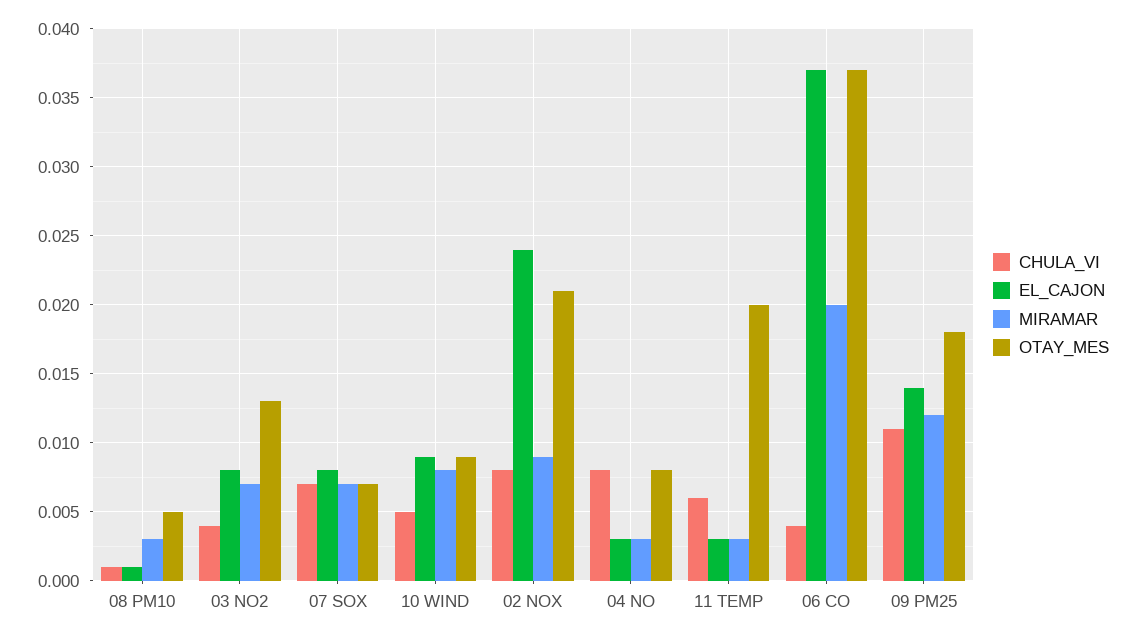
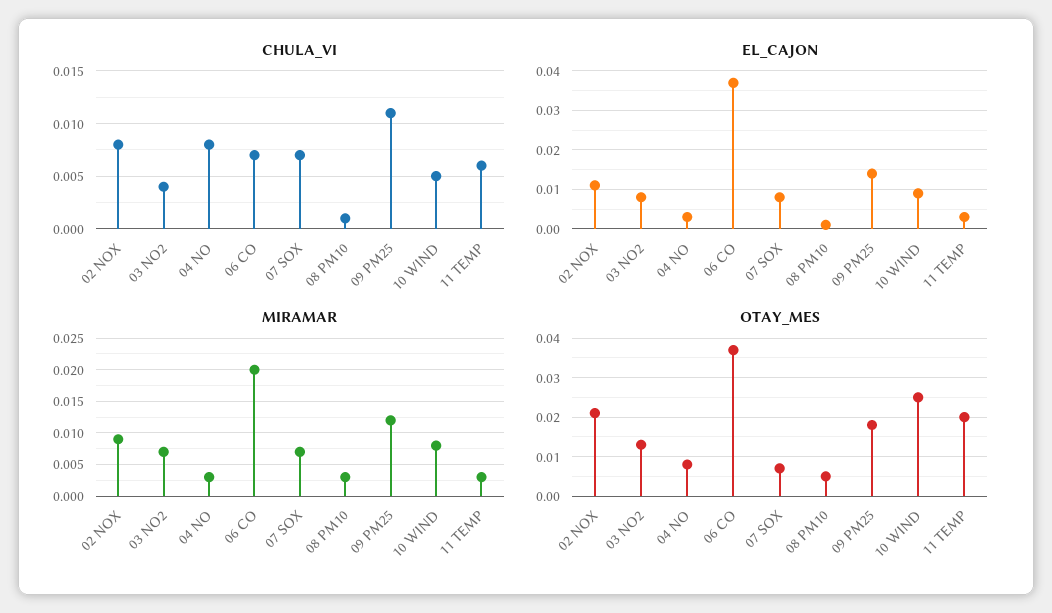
  {
    "CHULA_VI": {
      "08 PM10": 0.001,
      "03 NO2": 0.004,
      "07 SOX": 0.007,
      "10 WIND": 0.005,
      "02 NOX": 0.008,
      "04 NO": 0.008,
      "11 TEMP": 0.006,
-     "06 CO": 0.004,
+     "06 CO": 0.007,
      "09 PM25": 0.011
    },
    "EL_CAJON": {
      "08 PM10": 0.001,
      "03 NO2": 0.008,
      "07 SOX": 0.008,
      "10 WIND": 0.009,
-     "02 NOX": 0.024,
+     "02 NOX": 0.01,
      "04 NO": 0.003,
      "11 TEMP": 0.003,
      "06 CO": 0.037,
      "09 PM25": 0.014
    },
    "MIRAMAR": {
      "08 PM10": 0.003,
      "03 NO2": 0.007,
      "07 SOX": 0.007,
      "10 WIND": 0.008,
      "02 NOX": 0.009,
      "04 NO": 0.003,
      "11 TEMP": 0.003,
      "06 CO": 0.02,
      "09 PM25": 0.012
    },
    "OTAY_MES": {
      "08 PM10": 0.005,
      "03 NO2": 0.013,
      "07 SOX": 0.007,
-     "10 WIND": 0.009,
+     "10 WIND": 0.025,
      "02 NOX": 0.021,
      "04 NO": 0.008,
      "11 TEMP": 0.02,
      "06 CO": 0.037,
      "09 PM25": 0.018
    }
  }

